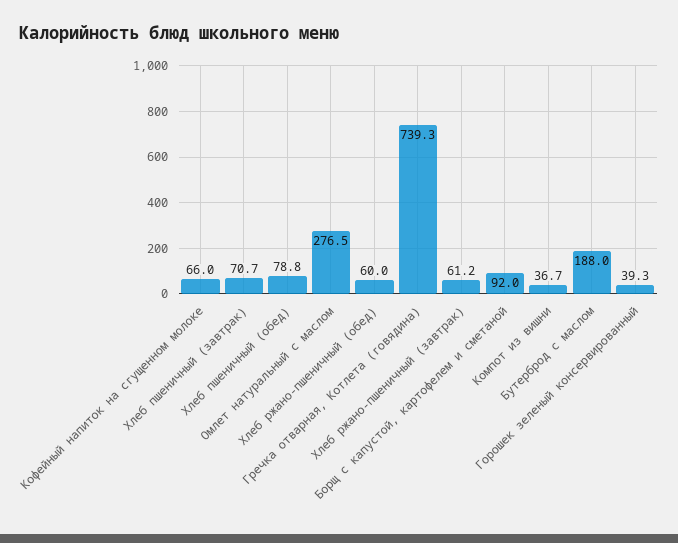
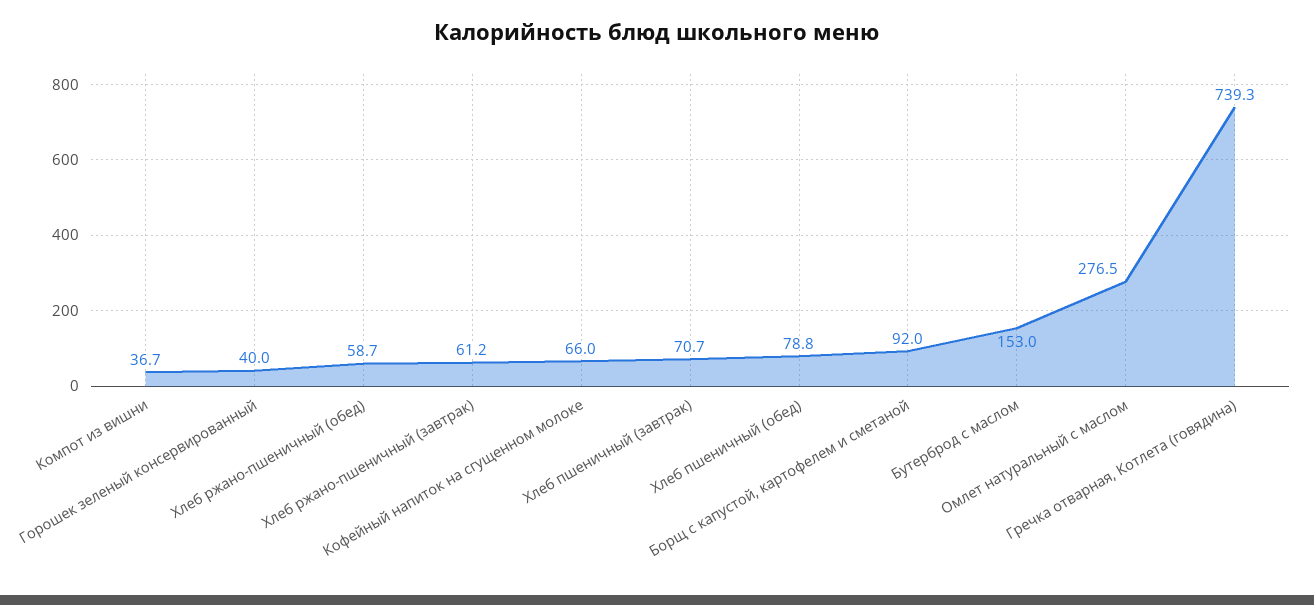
  {
    "Кофейный напиток на сгущенном молоке": 66,
    "Хлеб пшеничный (завтрак)": 70.7,
    "Хлеб пшеничный (обед)": 78.8,
    "Омлет натуральный с маслом": 276.5,
-   "Хлеб ржано-пшеничный (обед)": 60,
+   "Хлеб ржано-пшеничный (обед)": 58.7,
    "Гречка отварная, Котлета (говядина)": 739.3,
    "Хлеб ржано-пшеничный (завтрак)": 61.2,
    "Борщ с капустой, картофелем и сметаной": 92,
    "Компот из вишни": 36.7,
-   "Бутерброд с маслом": 188,
+   "Бутерброд с маслом": 153,
-   "Горошек зеленый консервированный": 39.3
+   "Горошек зеленый консервированный": 40
  }

